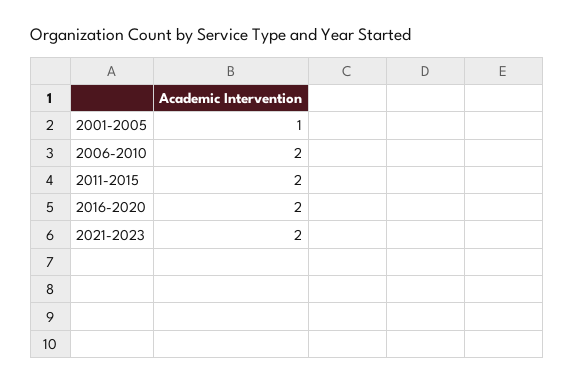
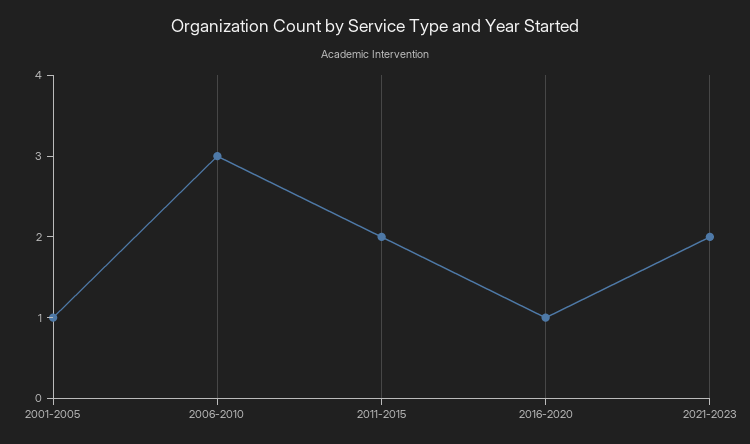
  {
    "2001-2005": 1,
-   "2006-2010": 2,
+   "2006-2010": 3,
    "2011-2015": 2,
-   "2016-2020": 2,
+   "2016-2020": 1,
    "2021-2023": 2
  }

